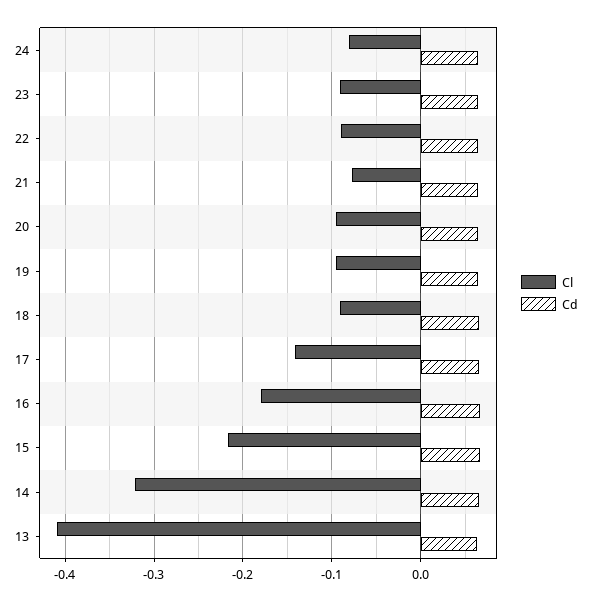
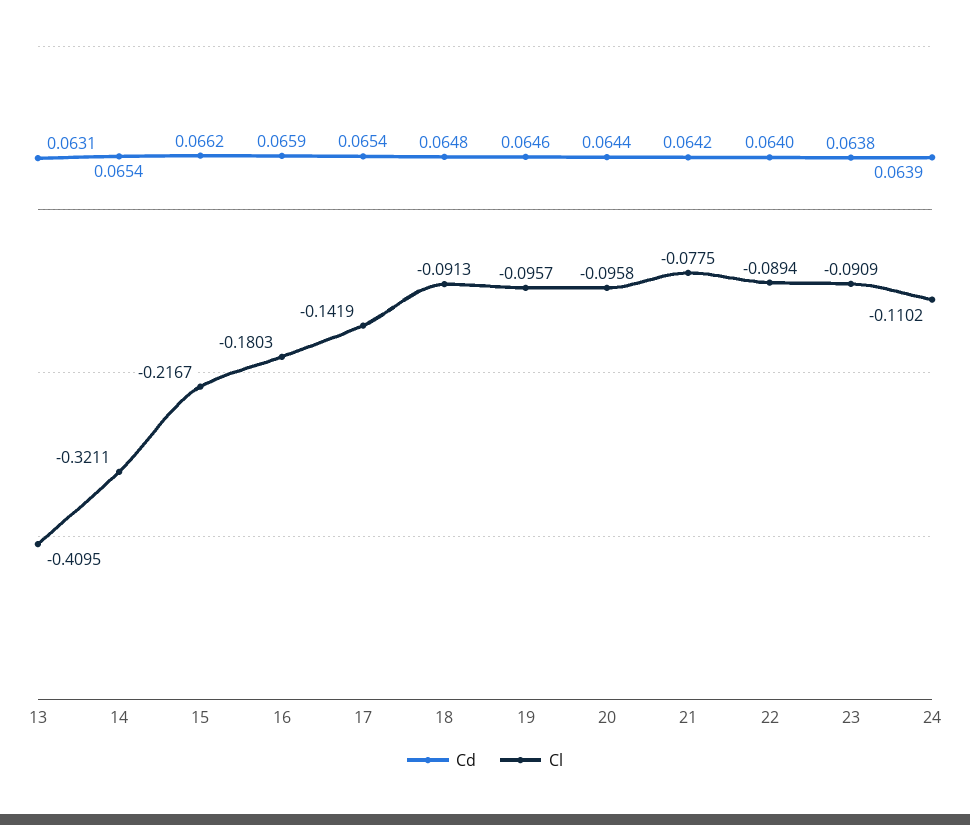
  {
    "Cl": {
-     "24": -0.08,
+     "24": -0.1102,
      "23": -0.0909,
      "22": -0.0894,
      "21": -0.0775,
      "20": -0.0958,
      "19": -0.0957,
      "18": -0.0913,
      "17": -0.1419,
      "16": -0.1803,
      "15": -0.2167,
      "14": -0.3211,
      "13": -0.4095
    },
    "Cd": {
      "24": 0.0639,
      "23": 0.0638,
      "22": 0.064,
      "21": 0.0642,
      "20": 0.0644,
      "19": 0.0646,
      "18": 0.0648,
      "17": 0.0654,
      "16": 0.0659,
      "15": 0.0662,
      "14": 0.0654,
      "13": 0.0631
    }
  }

